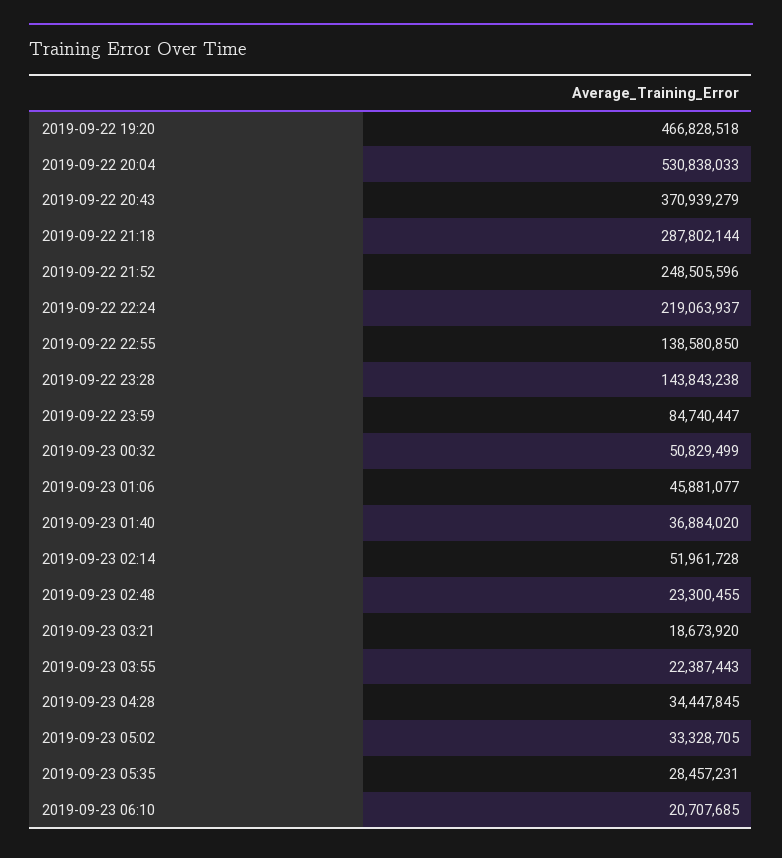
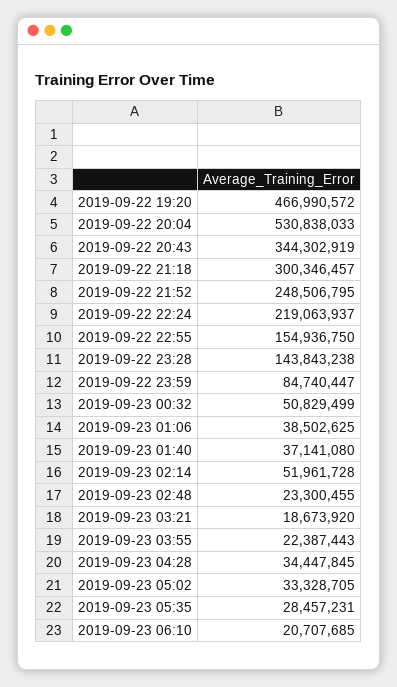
  {
-   "2019-09-22 19:20": 466828518,
+   "2019-09-22 19:20": 466990572,
    "2019-09-22 20:04": 530838033,
-   "2019-09-22 20:43": 370939279,
+   "2019-09-22 20:43": 344302919,
-   "2019-09-22 21:18": 287802144,
+   "2019-09-22 21:18": 300346457,
-   "2019-09-22 21:52": 248505596,
+   "2019-09-22 21:52": 248506795,
    "2019-09-22 22:24": 219063937,
-   "2019-09-22 22:55": 138580850,
+   "2019-09-22 22:55": 154936750,
    "2019-09-22 23:28": 143843238,
    "2019-09-22 23:59": 84740447,
    "2019-09-23 00:32": 50829499,
-   "2019-09-23 01:06": 45881077,
+   "2019-09-23 01:06": 38502625,
-   "2019-09-23 01:40": 36884020,
+   "2019-09-23 01:40": 37141080,
    "2019-09-23 02:14": 51961728,
    "2019-09-23 02:48": 23300455,
    "2019-09-23 03:21": 18673920,
    "2019-09-23 03:55": 22387443,
    "2019-09-23 04:28": 34447845,
    "2019-09-23 05:02": 33328705,
    "2019-09-23 05:35": 28457231,
    "2019-09-23 06:10": 20707685
  }

